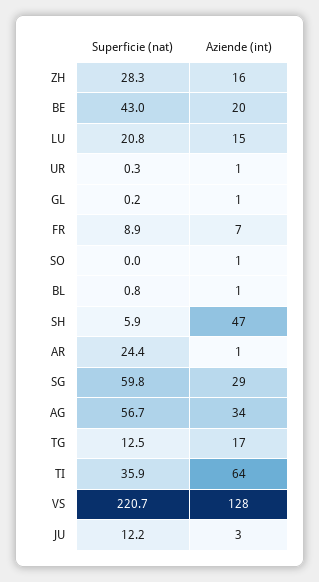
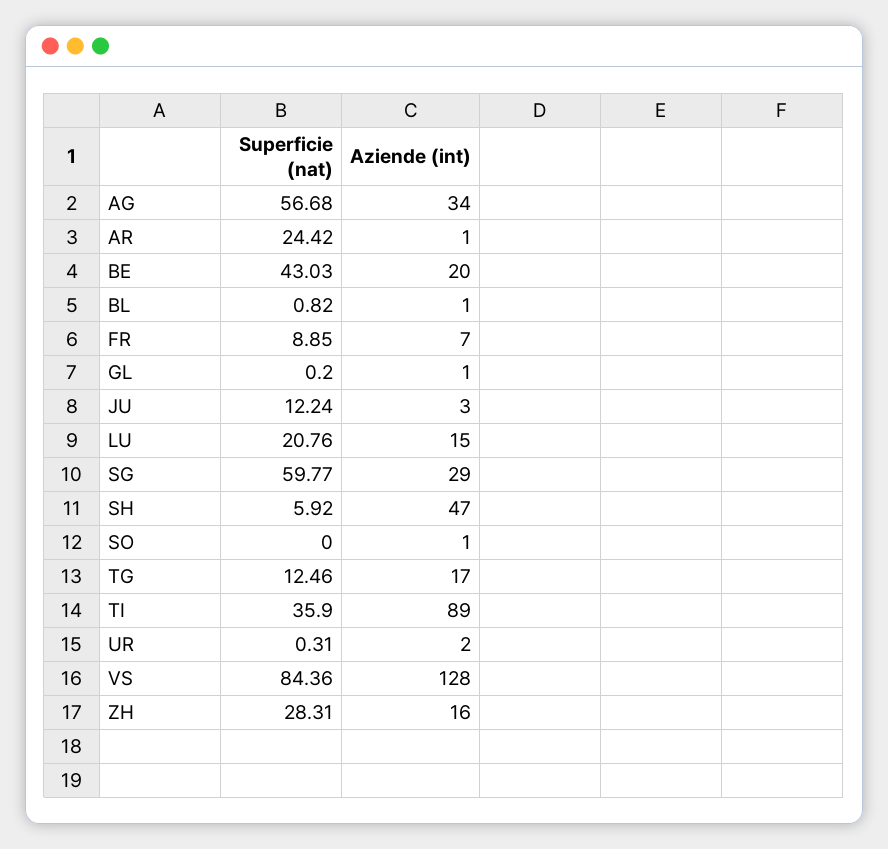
  {
    "Superficie (nat)": {
      "ZH": 28.31,
      "BE": 43.03,
      "LU": 20.76,
      "UR": 0.31,
      "GL": 0.2,
      "FR": 8.85,
      "SO": 0,
      "BL": 0.82,
      "SH": 5.92,
      "AR": 24.42,
      "SG": 59.77,
      "AG": 56.68,
      "TG": 12.46,
      "TI": 35.9,
-     "VS": 220.7,
+     "VS": 84.36,
      "JU": 12.24
    },
    "Aziende (int)": {
      "ZH": 16,
      "BE": 20,
      "LU": 15,
-     "UR": 1,
+     "UR": 2,
      "GL": 1,
      "FR": 7,
      "SO": 1,
      "BL": 1,
      "SH": 47,
      "AR": 1,
      "SG": 29,
      "AG": 34,
      "TG": 17,
-     "TI": 64,
+     "TI": 89,
      "VS": 128,
      "JU": 3
    }
  }

